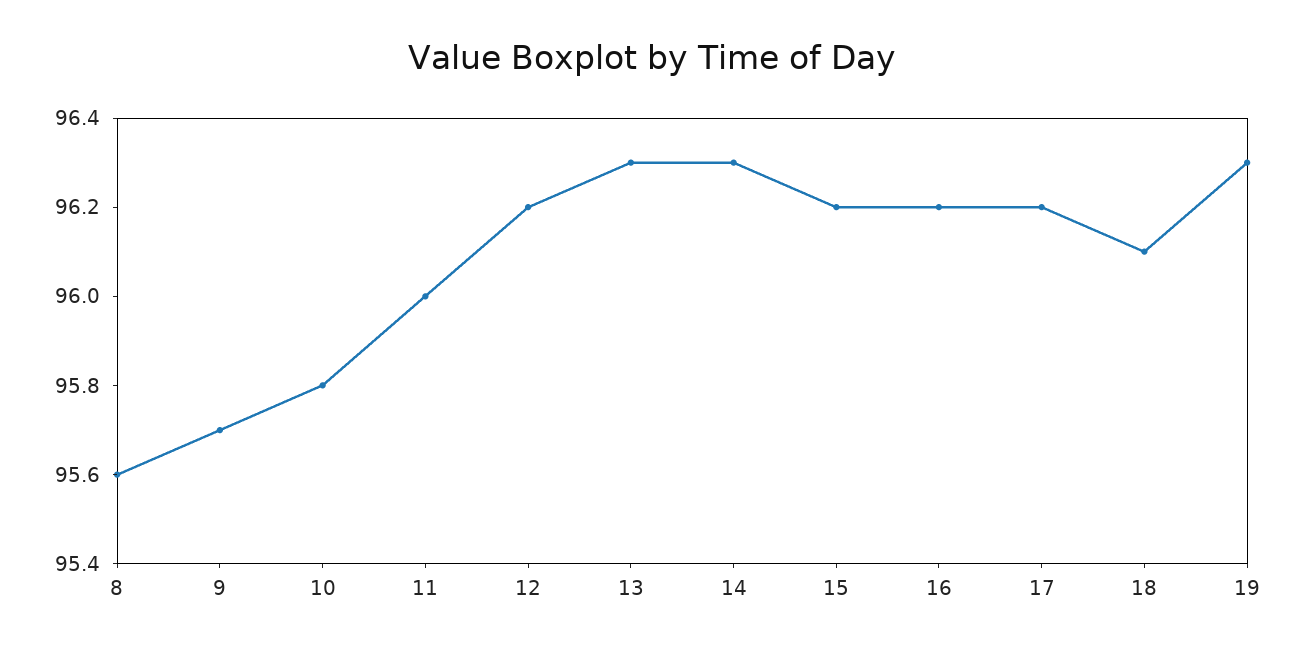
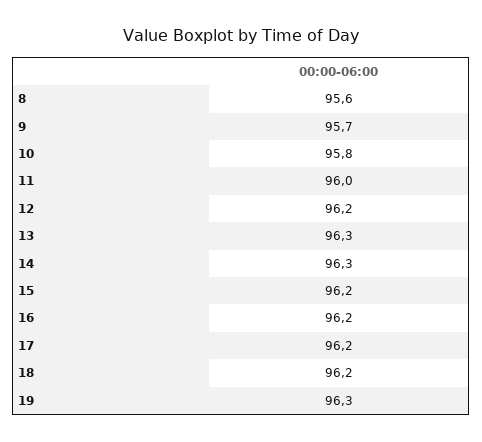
  {
    "8": 95.6,
    "9": 95.7,
    "10": 95.8,
    "11": 96,
    "12": 96.2,
    "13": 96.3,
    "14": 96.3,
    "15": 96.2,
    "16": 96.2,
    "17": 96.2,
-   "18": 96.1,
+   "18": 96.2,
    "19": 96.3
  }

